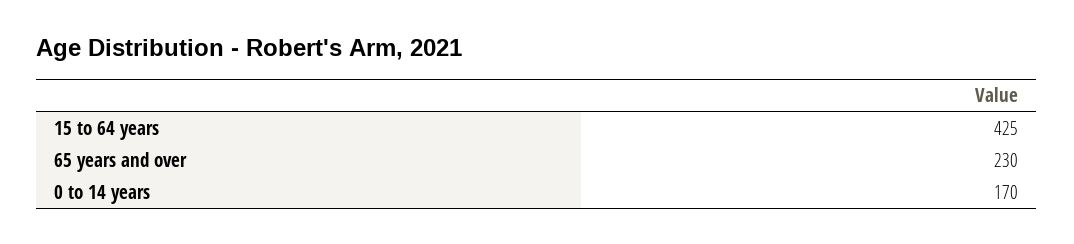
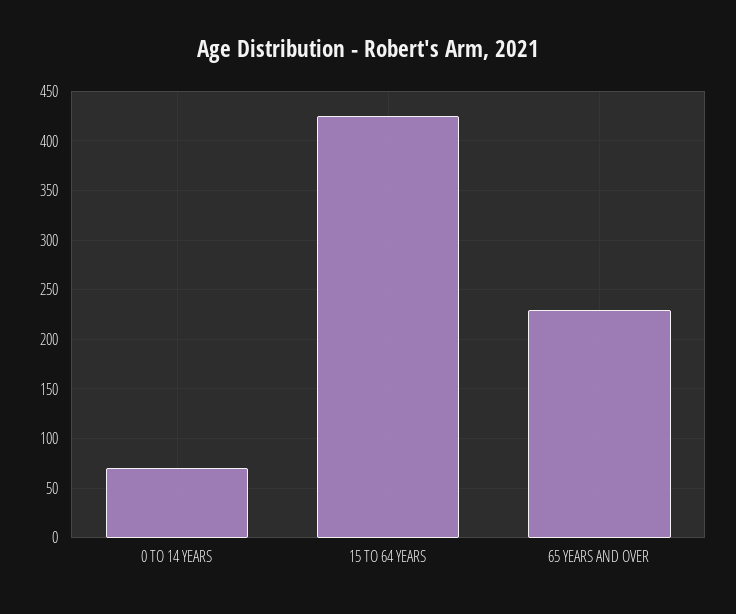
  {
    "15 to 64 years": 425,
    "65 years and over": 230,
-   "0 to 14 years": 170
+   "0 to 14 years": 70
  }

